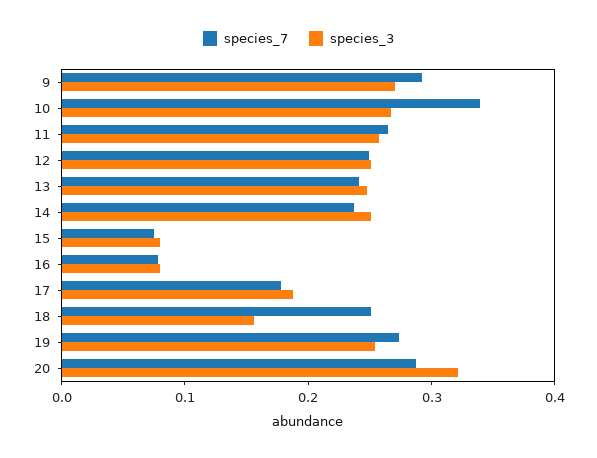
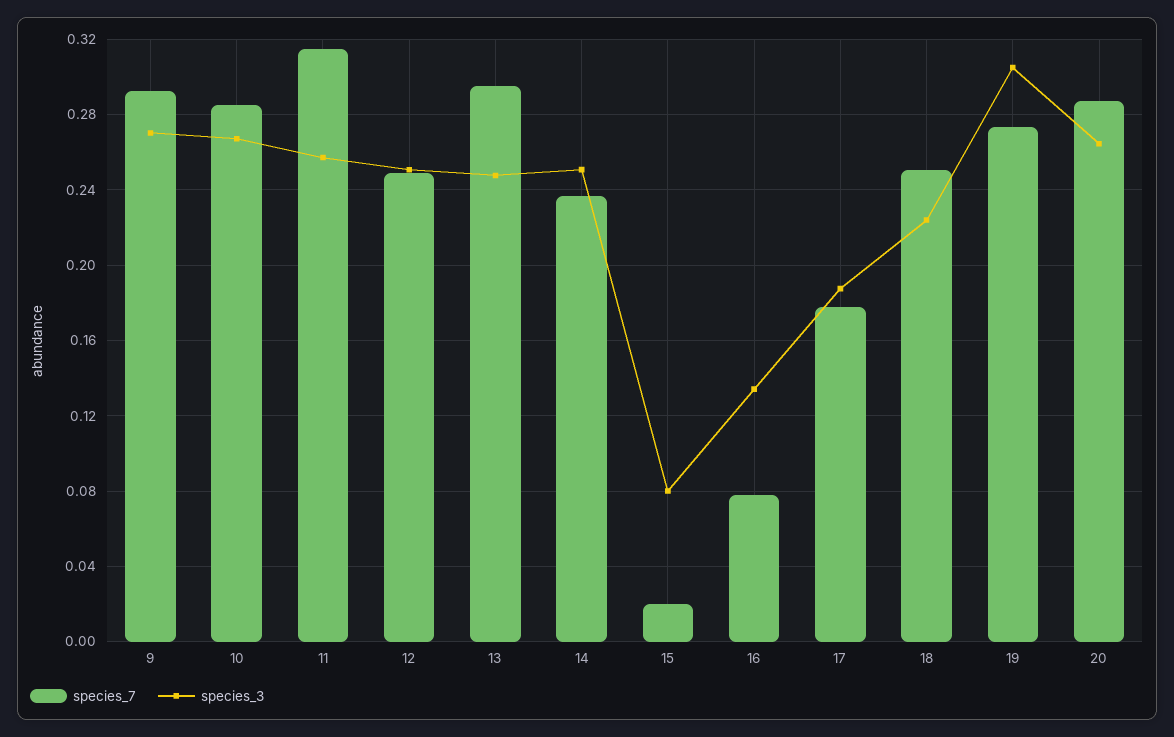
  {
    "species_7": {
      "9": 0.29,
-     "10": 0.34,
+     "10": 0.285,
-     "11": 0.26,
+     "11": 0.315,
      "12": 0.25,
-     "13": 0.24,
+     "13": 0.295,
      "14": 0.235,
-     "15": 0.08,
+     "15": 0.02,
      "16": 0.08,
      "17": 0.18,
      "18": 0.25,
      "19": 0.275,
      "20": 0.285
    },
    "species_3": {
      "9": 0.27,
      "10": 0.265,
      "11": 0.255,
      "12": 0.25,
      "13": 0.25,
      "14": 0.25,
      "15": 0.08,
-     "16": 0.08,
+     "16": 0.135,
      "17": 0.19,
-     "18": 0.16,
+     "18": 0.225,
-     "19": 0.26,
+     "19": 0.305,
-     "20": 0.32
+     "20": 0.265
    }
  }

